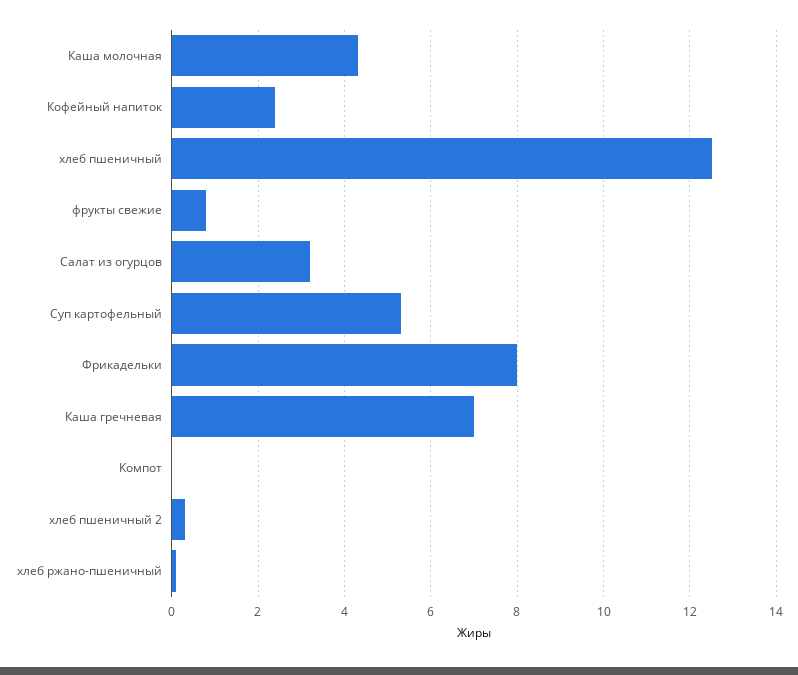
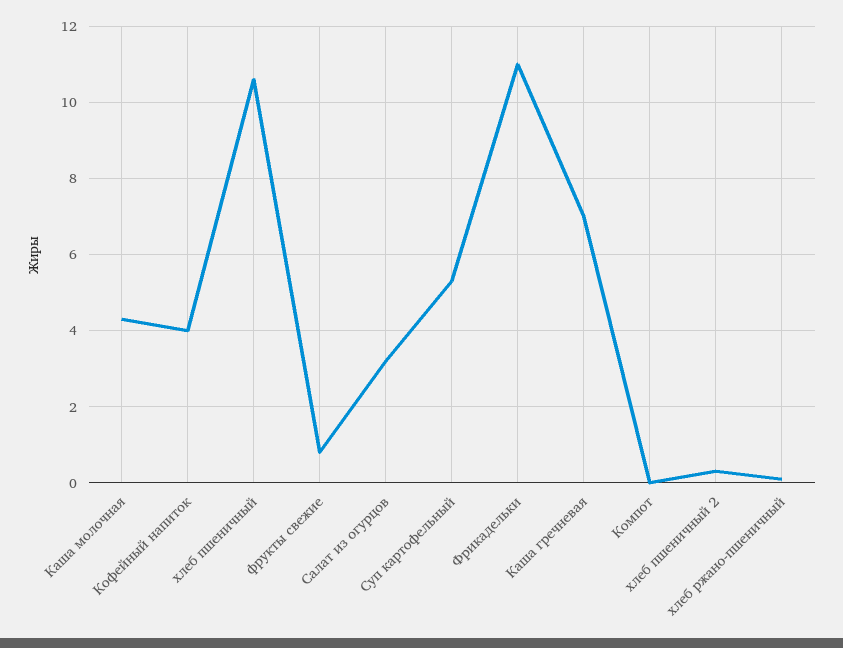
  {
    "Каша молочная": 4.5,
-   "Кофейный напиток": 2.5,
+   "Кофейный напиток": 4,
-   "хлеб пшеничный": 12.5,
+   "хлеб пшеничный": 10.5,
    "фрукты свежие": 1,
    "Салат из огурцов": 3,
    "Суп картофельный": 5.5,
-   "Фрикадельки": 8,
+   "Фрикадельки": 11,
    "Каша гречневая": 7,
    "Компот": 0,
    "хлеб пшеничный 2": 0.5,
    "хлеб ржано-пшеничный": 0
  }

